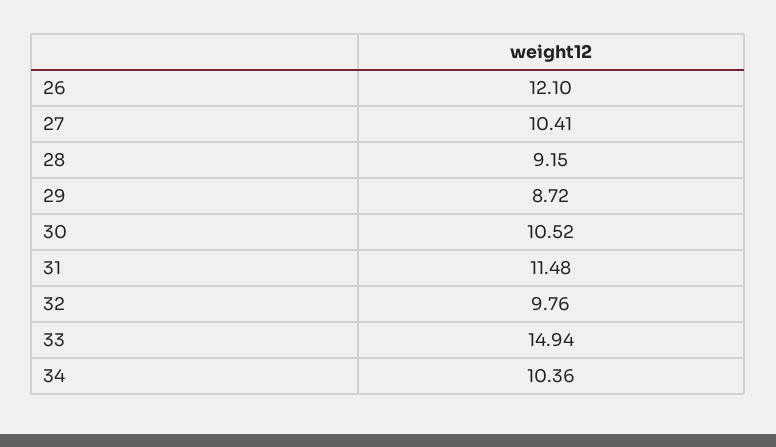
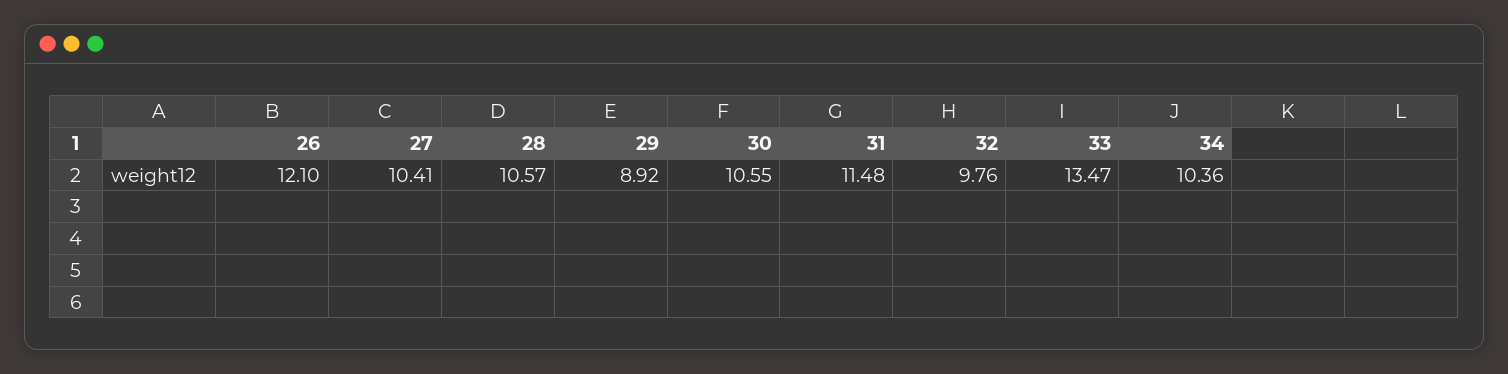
  {
    "26": 12.1,
    "27": 10.41,
-   "28": 9.15,
+   "28": 10.57,
-   "29": 8.72,
+   "29": 8.92,
-   "30": 10.52,
+   "30": 10.55,
    "31": 11.48,
    "32": 9.76,
-   "33": 14.94,
+   "33": 13.47,
    "34": 10.36
  }

